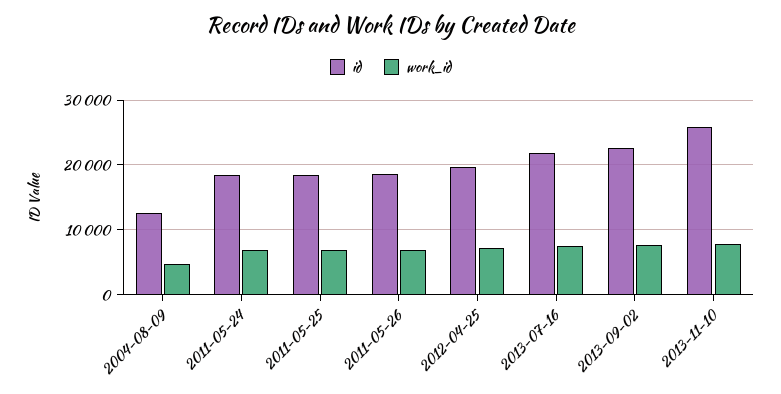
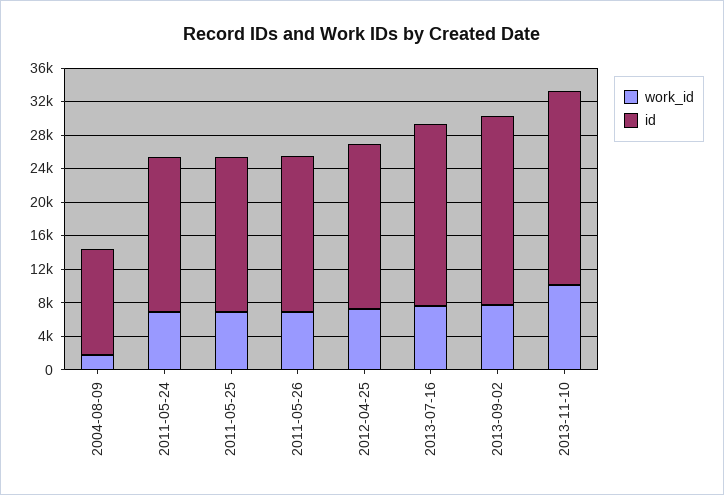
  {
    "id": {
      "2004-08-09": 13000,
      "2011-05-24": 18000,
      "2011-05-25": 19000,
      "2011-05-26": 19000,
      "2012-04-25": 20000,
      "2013-07-16": 22000,
      "2013-09-02": 23000,
-     "2013-11-10": 26000
+     "2013-11-10": 23000
    },
    "work_id": {
-     "2004-08-09": 5000,
+     "2004-08-09": 2000,
      "2011-05-24": 7000,
      "2011-05-25": 7000,
      "2011-05-26": 7000,
      "2012-04-25": 7000,
      "2013-07-16": 8000,
      "2013-09-02": 8000,
-     "2013-11-10": 8000
+     "2013-11-10": 10000
    }
  }

